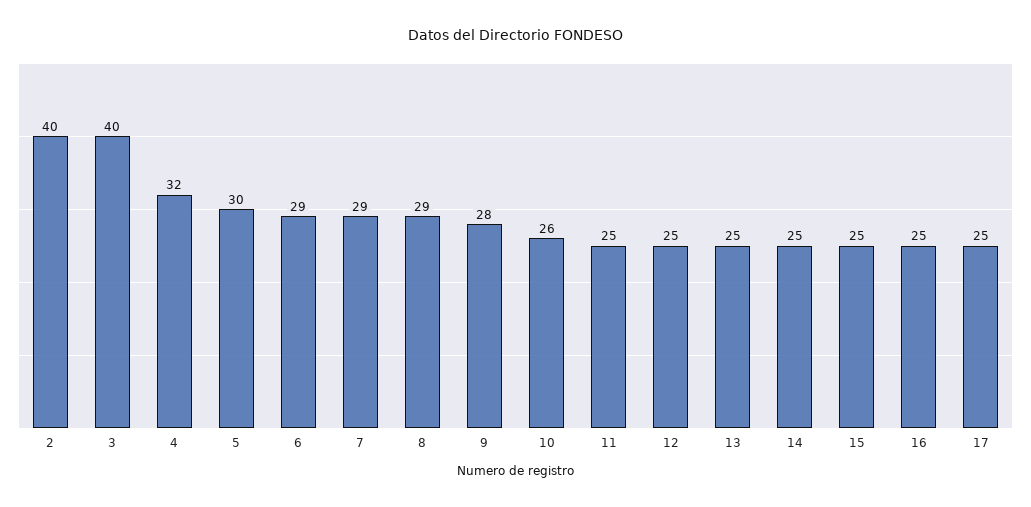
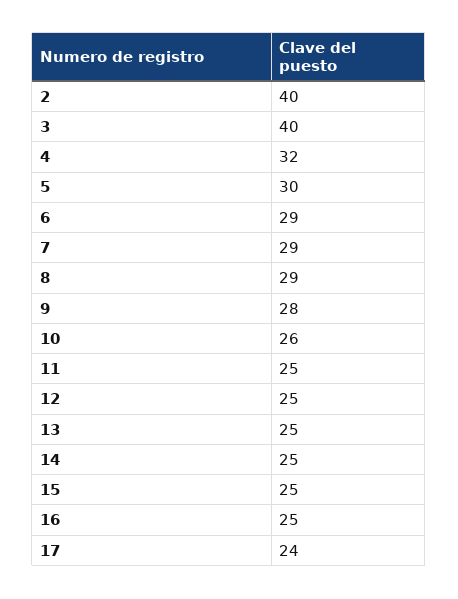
  {
    "2": 40,
    "3": 40,
    "4": 32,
    "5": 30,
    "6": 29,
    "7": 29,
    "8": 29,
    "9": 28,
    "10": 26,
    "11": 25,
    "12": 25,
    "13": 25,
    "14": 25,
    "15": 25,
    "16": 25,
-   "17": 25
+   "17": 24
  }

